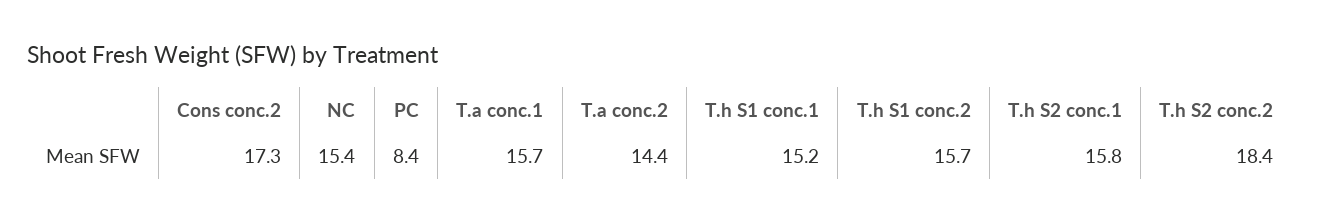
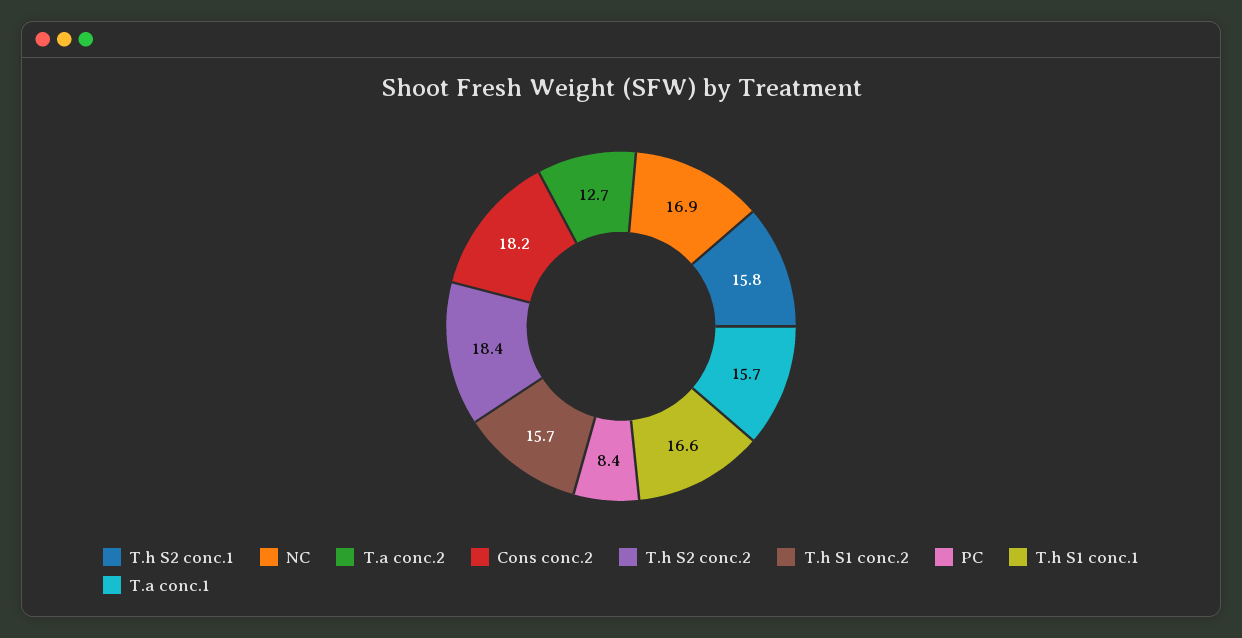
  {
-   "Cons conc.2": 17.3,
+   "Cons conc.2": 18.2,
-   "NC": 15.4,
+   "NC": 16.9,
    "PC": 8.4,
    "T.a conc.1": 15.7,
-   "T.a conc.2": 14.4,
+   "T.a conc.2": 12.7,
-   "T.h S1 conc.1": 15.2,
+   "T.h S1 conc.1": 16.6,
    "T.h S1 conc.2": 15.7,
    "T.h S2 conc.1": 15.8,
    "T.h S2 conc.2": 18.4
  }

